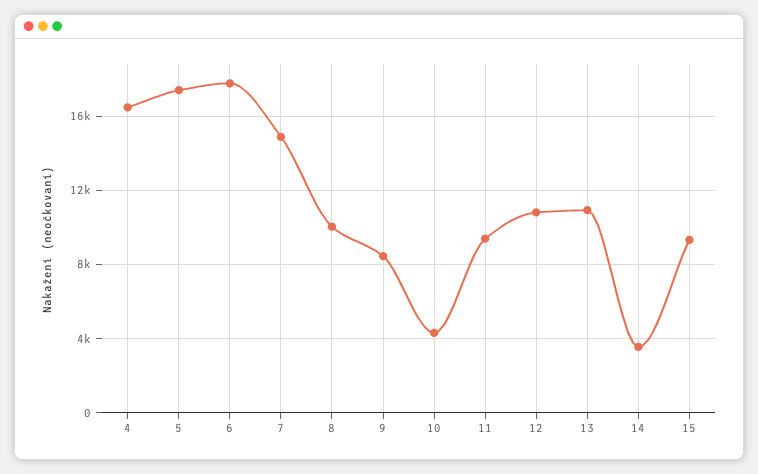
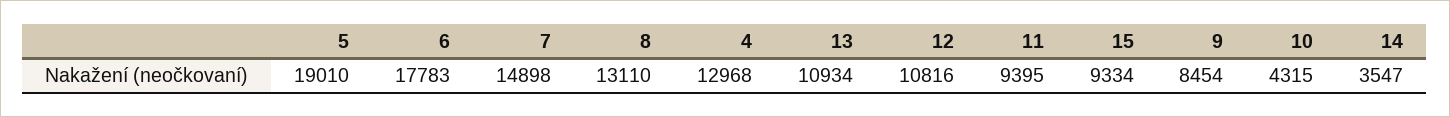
  {
-   "4": 16500,
+   "4": 12968,
-   "5": 17500,
+   "5": 19010,
    "6": 17783,
    "7": 14898,
-   "8": 10000,
+   "8": 13110,
    "9": 8454,
    "10": 4315,
    "11": 9395,
    "12": 10816,
    "13": 10934,
    "14": 3547,
    "15": 9334
  }

